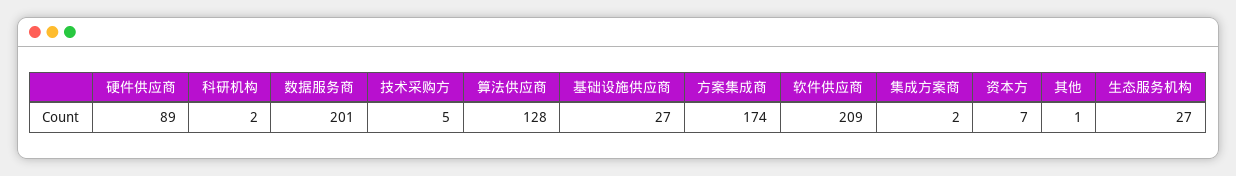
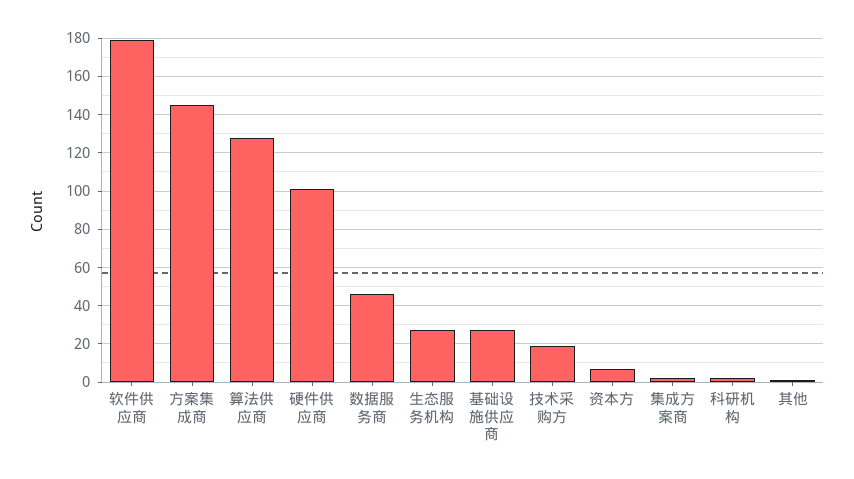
  {
-   "硬件供应商": 89,
+   "硬件供应商": 100,
    "科研机构": 2,
-   "数据服务商": 201,
+   "数据服务商": 45,
-   "技术采购方": 5,
+   "技术采购方": 20,
    "算法供应商": 128,
    "基础设施供应商": 27,
-   "方案集成商": 174,
+   "方案集成商": 145,
-   "软件供应商": 209,
+   "软件供应商": 180,
    "集成方案商": 2,
    "资本方": 7,
    "其他": 1,
    "生态服务机构": 27
  }

